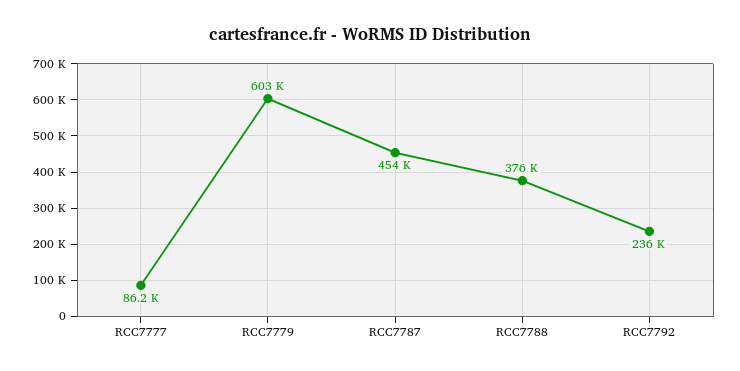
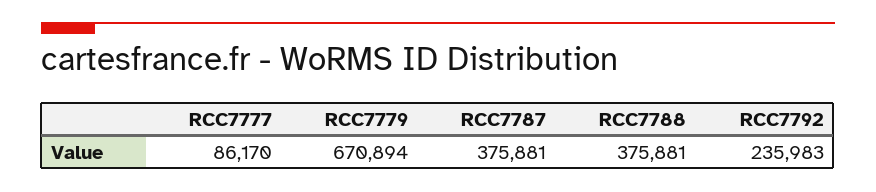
  {
    "RCC7777": 86170,
-   "RCC7779": 603000,
+   "RCC7779": 670894,
-   "RCC7787": 454000,
+   "RCC7787": 375881,
    "RCC7788": 375881,
    "RCC7792": 235983
  }

